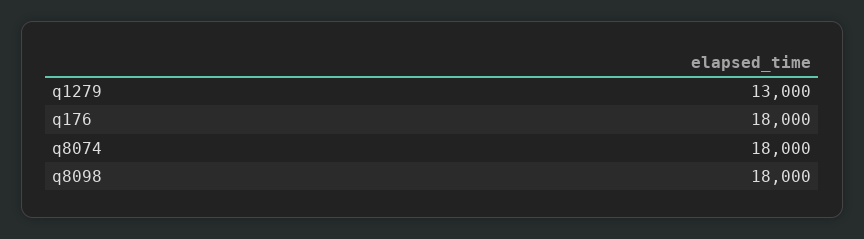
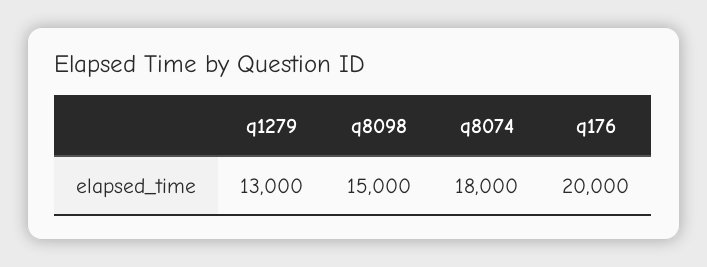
  {
    "q1279": 13000,
-   "q176": 18000,
+   "q176": 20000,
    "q8074": 18000,
-   "q8098": 18000
+   "q8098": 15000
  }

